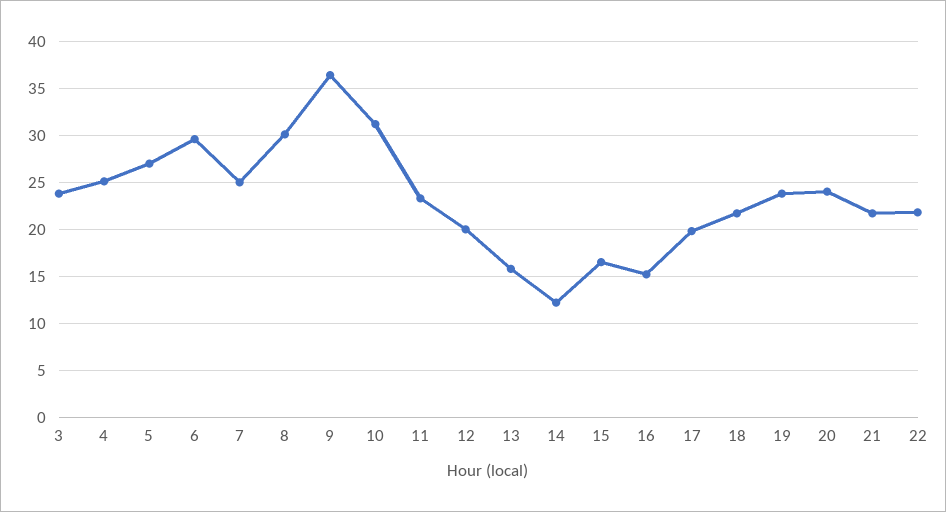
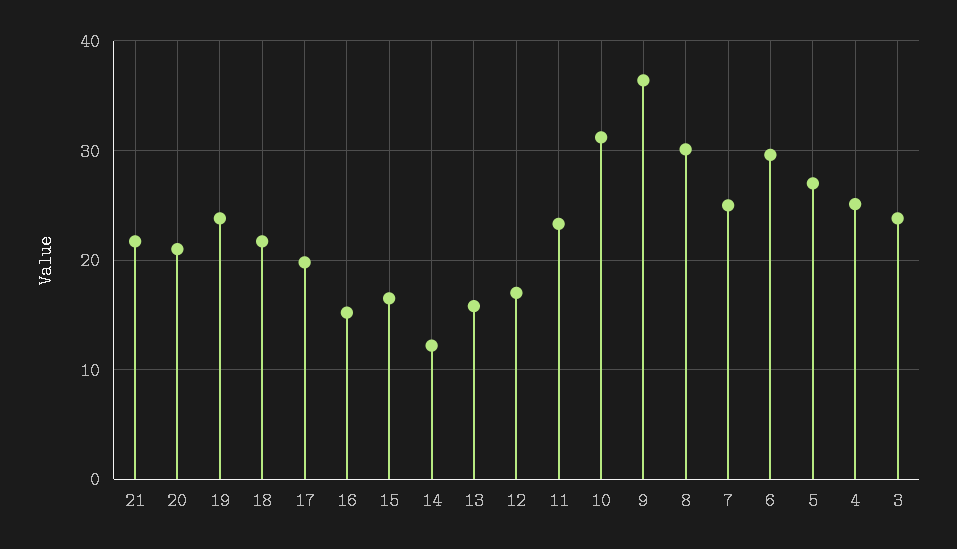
  {
    "3": 24,
    "4": 25,
    "5": 27,
    "6": 30,
    "7": 25,
    "8": 30,
    "9": 36,
    "10": 31,
    "11": 23,
-   "12": 20,
+   "12": 17,
    "13": 16,
    "14": 12,
    "15": 17,
    "16": 15,
    "17": 20,
    "18": 22,
    "19": 24,
-   "20": 24,
+   "20": 21,
-   "21": 22,
+   "21": 22
-   "22": 22
  }

